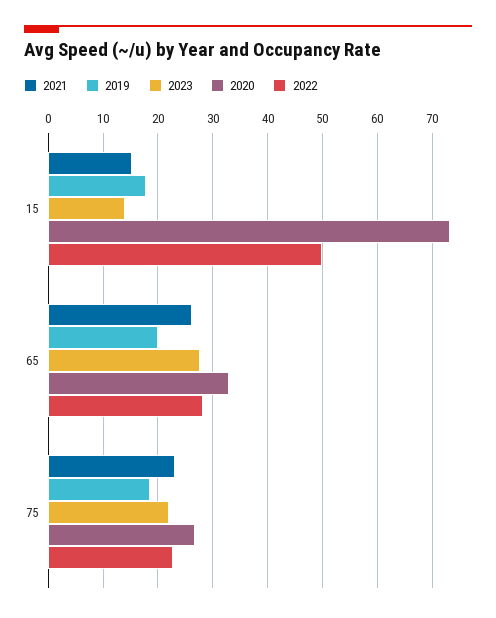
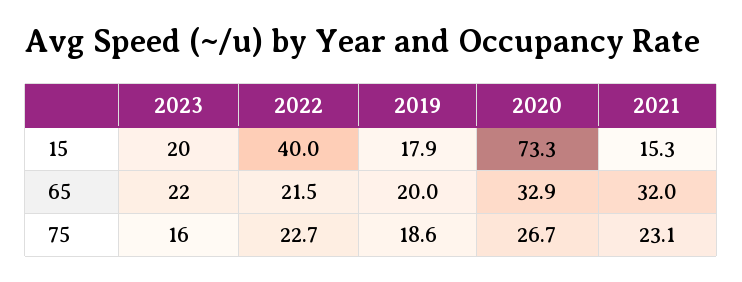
  {
    "2021": {
      "15": 15.3,
-     "65": 26,
+     "65": 32,
      "75": 23.1
    },
    "2019": {
      "15": 17.9,
      "65": 20,
      "75": 18.6
    },
    "2023": {
-     "15": 14,
+     "15": 20,
-     "65": 28,
+     "65": 22,
-     "75": 22
+     "75": 16
    },
    "2020": {
      "15": 73.3,
      "65": 32.9,
      "75": 26.7
    },
    "2022": {
-     "15": 50,
+     "15": 40,
-     "65": 28,
+     "65": 21.5,
      "75": 22.7
    }
  }

